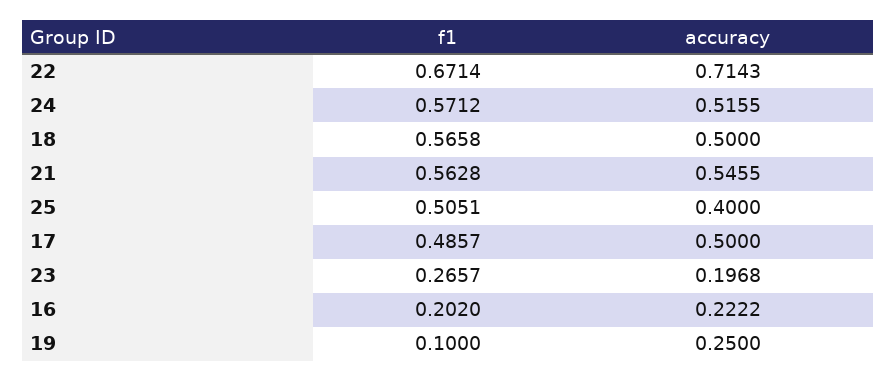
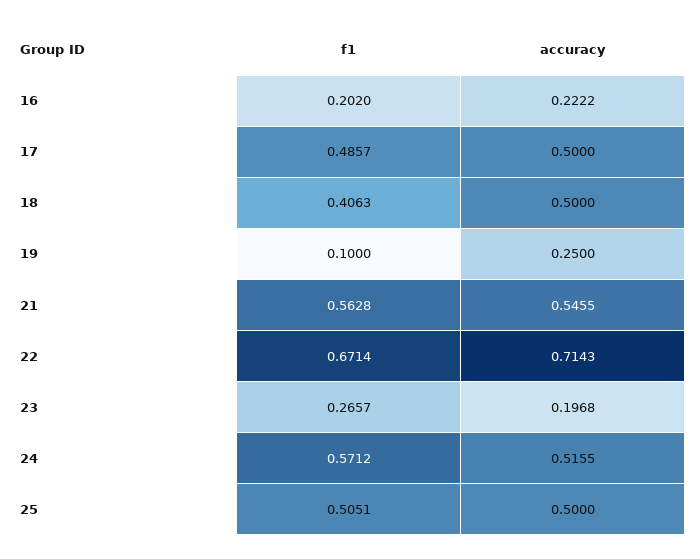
  {
    "f1": {
      "22": 0.6714,
      "24": 0.5712,
-     "18": 0.5658,
+     "18": 0.4063,
      "21": 0.5628,
      "25": 0.5051,
      "17": 0.4857,
      "23": 0.2657,
      "16": 0.202,
      "19": 0.1
    },
    "accuracy": {
      "22": 0.7143,
      "24": 0.5155,
      "18": 0.5,
      "21": 0.5455,
-     "25": 0.4,
+     "25": 0.5,
      "17": 0.5,
      "23": 0.1968,
      "16": 0.2222,
      "19": 0.25
    }
  }

